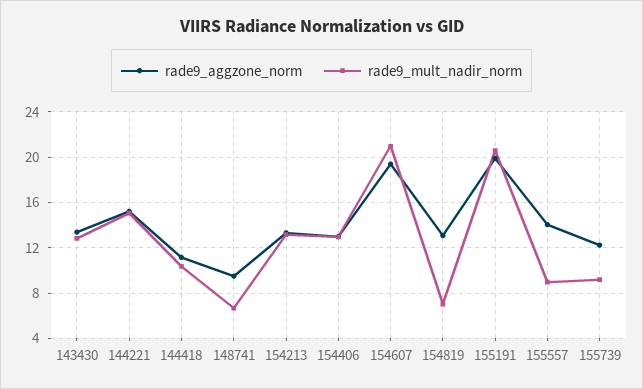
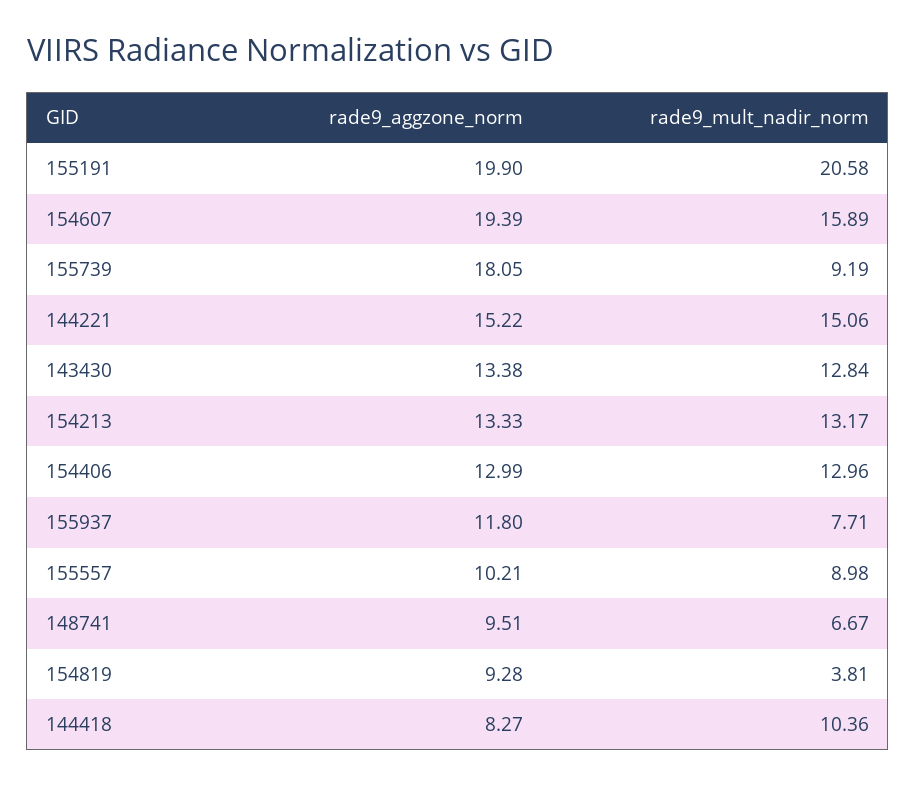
  {
    "rade9_aggzone_norm": {
      "143430": 13.38,
      "144221": 15.22,
-     "144418": 11,
+     "144418": 8.27,
      "148741": 9.51,
      "154213": 13.33,
      "154406": 12.99,
      "154607": 19.39,
-     "154819": 13,
+     "154819": 9.28,
      "155191": 19.9,
-     "155557": 14,
+     "155557": 10.21,
-     "155739": 12
+     "155739": 18.05,
+     "155937": 11.8
    },
    "rade9_mult_nadir_norm": {
      "143430": 12.84,
      "144221": 15.06,
      "144418": 10.36,
      "148741": 6.67,
      "154213": 13.17,
      "154406": 12.96,
-     "154607": 21,
+     "154607": 15.89,
-     "154819": 7,
+     "154819": 3.81,
      "155191": 20.58,
      "155557": 8.98,
-     "155739": 9.19
+     "155739": 9.19,
+     "155937": 7.71
    }
  }

